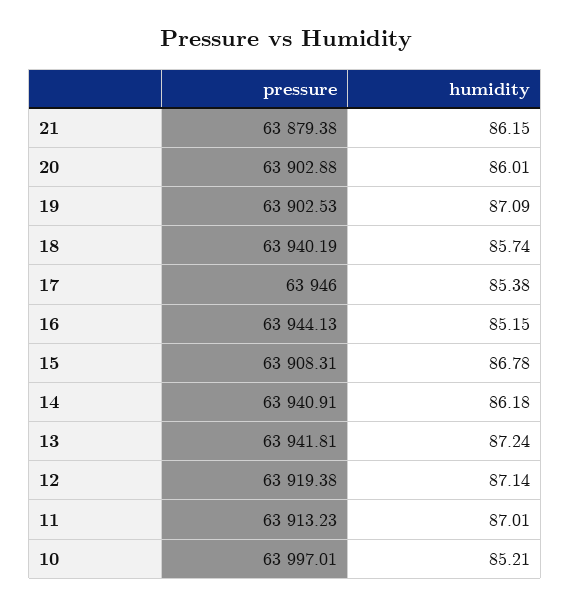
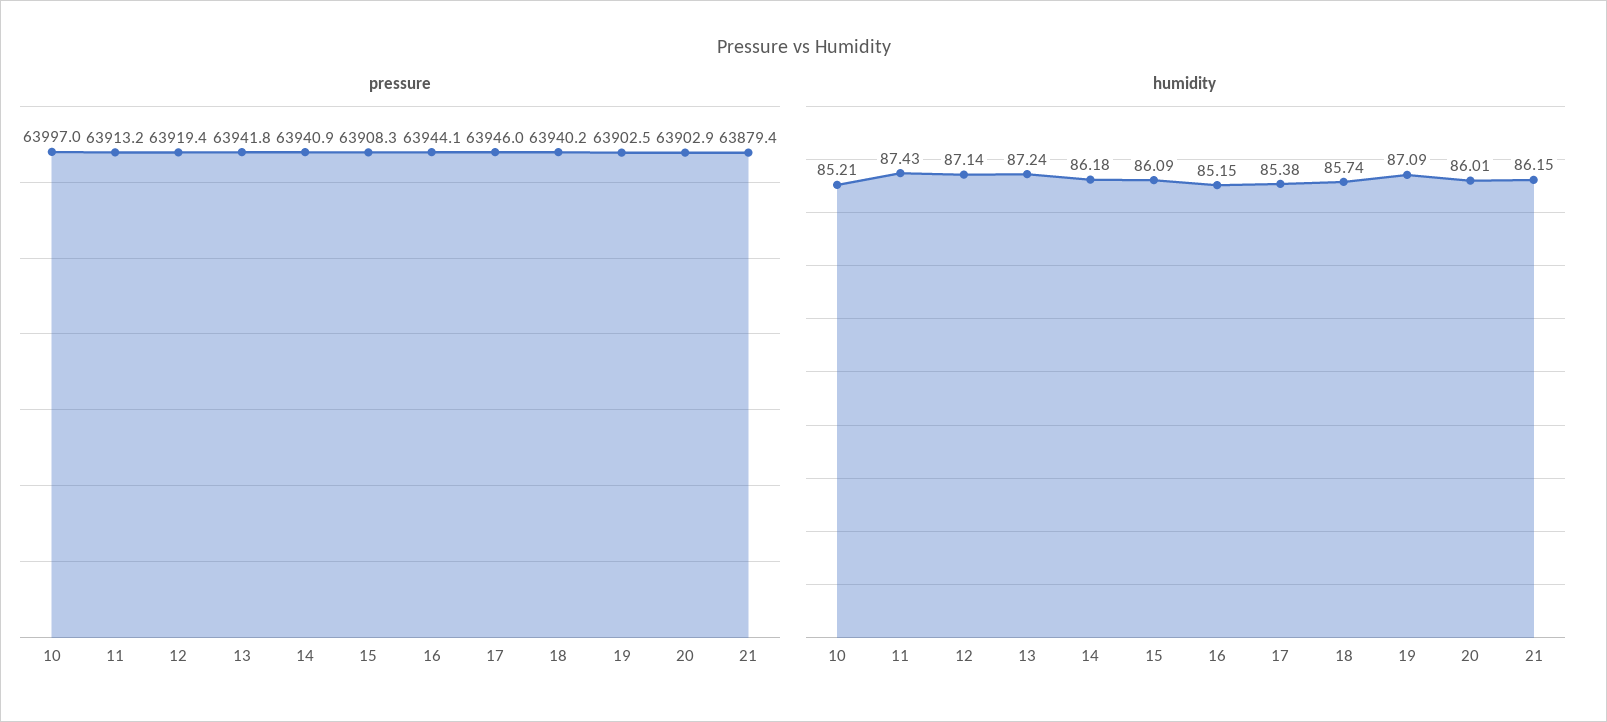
  {
    "pressure": {
      "21": 63879.38,
      "20": 63902.88,
      "19": 63902.53,
      "18": 63940.19,
      "17": 63946,
      "16": 63944.13,
      "15": 63908.31,
      "14": 63940.91,
      "13": 63941.81,
      "12": 63919.38,
      "11": 63913.23,
      "10": 63997.01
    },
    "humidity": {
      "21": 86.15,
      "20": 86.01,
      "19": 87.09,
      "18": 85.74,
      "17": 85.38,
      "16": 85.15,
-     "15": 86.78,
+     "15": 86.09,
      "14": 86.18,
      "13": 87.24,
      "12": 87.14,
-     "11": 87.01,
+     "11": 87.43,
      "10": 85.21
    }
  }

